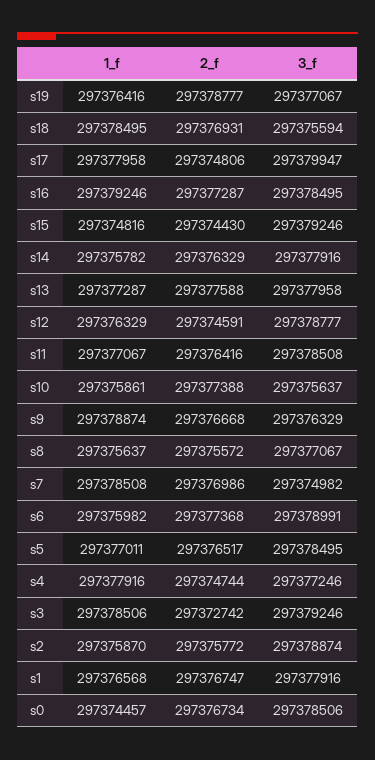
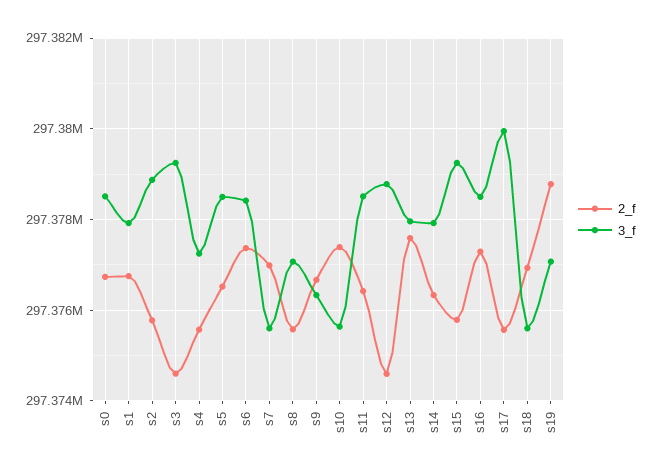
  {
-   "1_f": {
-     "s19": 297376416,
-     "s18": 297378495,
-     "s17": 297377958,
-     "s16": 297379246,
-     "s15": 297374816,
-     "s14": 297375782,
-     "s13": 297377287,
-     "s12": 297376329,
-     "s11": 297377067,
-     "s10": 297375861,
-     "s9": 297378874,
-     "s8": 297375637,
-     "s7": 297378508,
-     "s6": 297375982,
-     "s5": 297377011,
-     "s4": 297377916,
-     "s3": 297378506,
-     "s2": 297375870,
-     "s1": 297376568,
-     "s0": 297374457
-   },
    "2_f": {
      "s19": 297378777,
      "s18": 297376931,
-     "s17": 297374806,
+     "s17": 297375600,
      "s16": 297377287,
-     "s15": 297374430,
+     "s15": 297375800,
      "s14": 297376329,
      "s13": 297377588,
      "s12": 297374591,
      "s11": 297376416,
      "s10": 297377388,
      "s9": 297376668,
      "s8": 297375572,
      "s7": 297376986,
      "s6": 297377368,
      "s5": 297376517,
-     "s4": 297374744,
+     "s4": 297375600,
-     "s3": 297372742,
+     "s3": 297374600,
      "s2": 297375772,
      "s1": 297376747,
      "s0": 297376734
    },
    "3_f": {
      "s19": 297377067,
      "s18": 297375594,
      "s17": 297379947,
      "s16": 297378495,
      "s15": 297379246,
      "s14": 297377916,
      "s13": 297377958,
      "s12": 297378777,
      "s11": 297378508,
      "s10": 297375637,
      "s9": 297376329,
      "s8": 297377067,
-     "s7": 297374982,
+     "s7": 297375600,
-     "s6": 297378991,
+     "s6": 297378400,
      "s5": 297378495,
      "s4": 297377246,
      "s3": 297379246,
      "s2": 297378874,
      "s1": 297377916,
      "s0": 297378506
    }
  }

